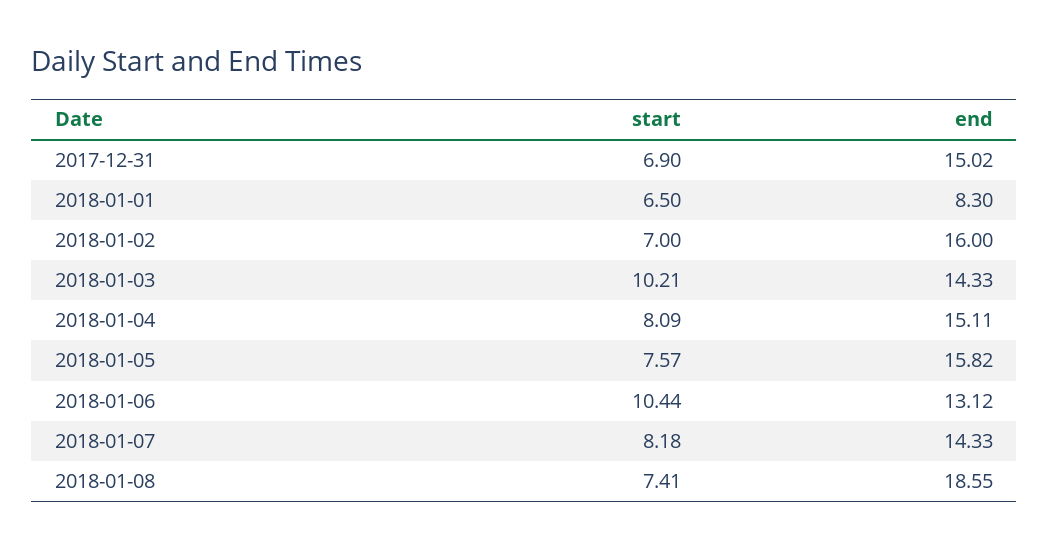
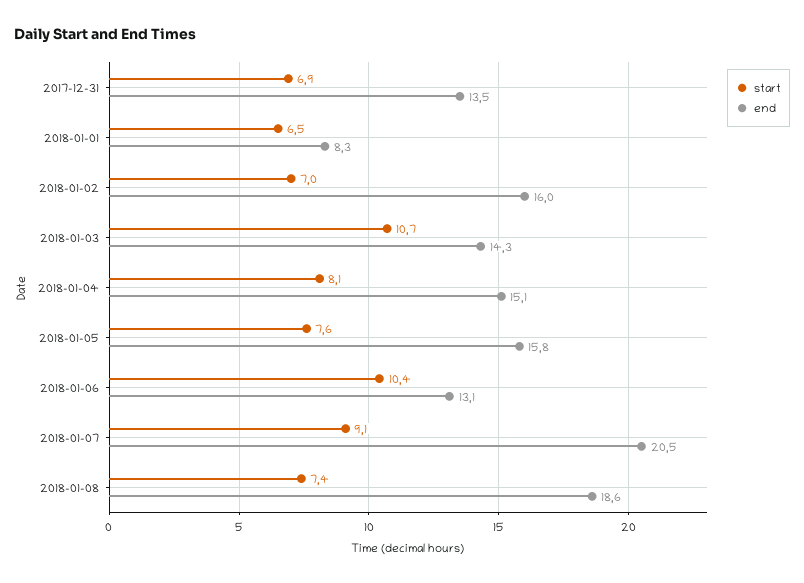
  {
    "start": {
      "2017-12-31": 6.9,
      "2018-01-01": 6.5,
      "2018-01-02": 7,
-     "2018-01-03": 10.21,
+     "2018-01-03": 10.7,
      "2018-01-04": 8.09,
      "2018-01-05": 7.57,
      "2018-01-06": 10.44,
-     "2018-01-07": 8.18,
+     "2018-01-07": 9.1,
      "2018-01-08": 7.41
    },
    "end": {
-     "2017-12-31": 15.02,
+     "2017-12-31": 13.5,
      "2018-01-01": 8.3,
      "2018-01-02": 16,
      "2018-01-03": 14.33,
      "2018-01-04": 15.11,
      "2018-01-05": 15.82,
      "2018-01-06": 13.12,
-     "2018-01-07": 14.33,
+     "2018-01-07": 20.5,
      "2018-01-08": 18.55
    }
  }

